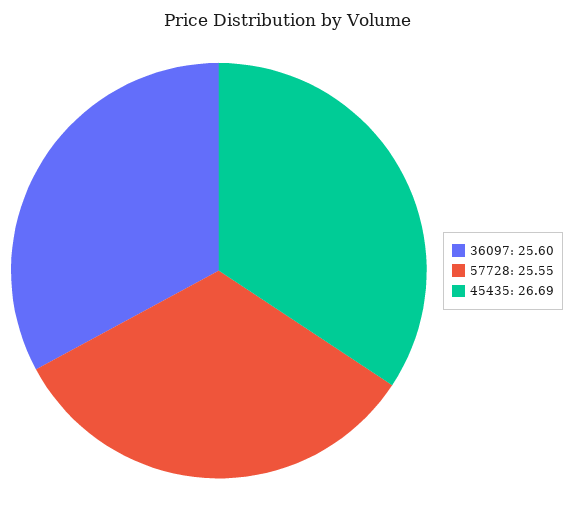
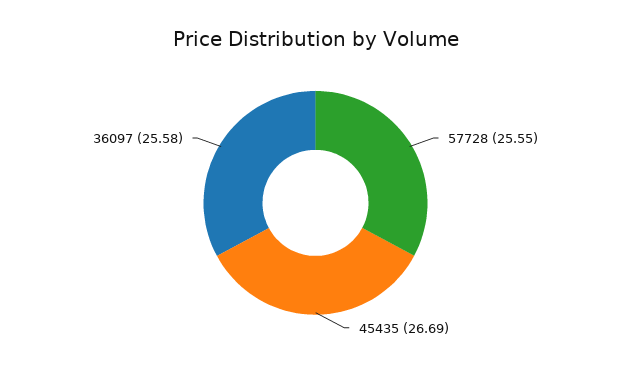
  {
-   "36097": 25.6,
+   "36097": 25.58,
    "57728": 25.55,
    "45435": 26.69
  }

